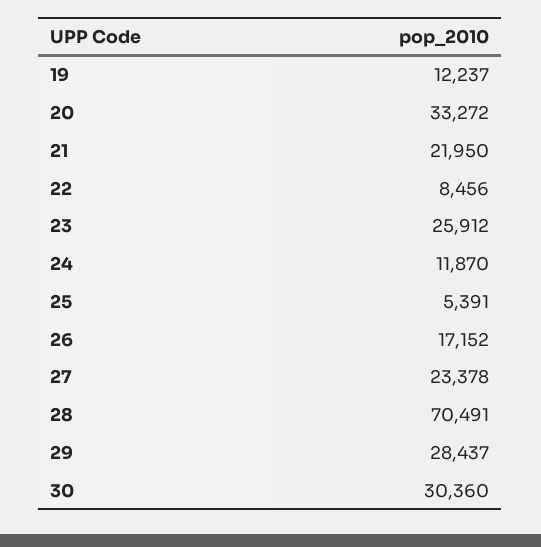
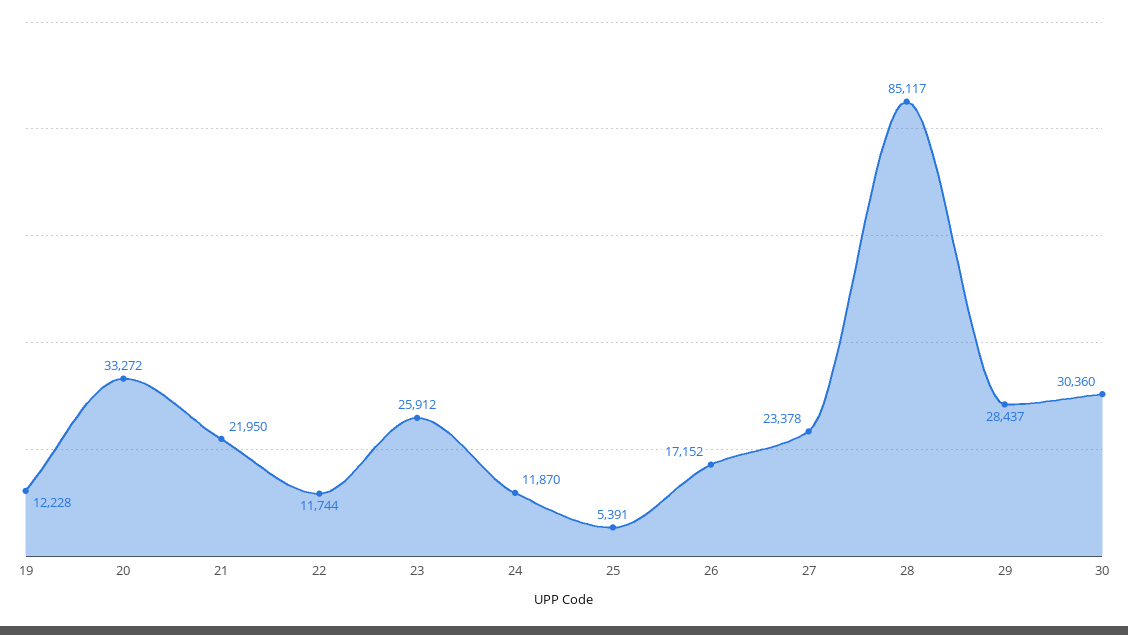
  {
-   "19": 12237,
+   "19": 12228,
    "20": 33272,
    "21": 21950,
-   "22": 8456,
+   "22": 11744,
    "23": 25912,
    "24": 11870,
    "25": 5391,
    "26": 17152,
    "27": 23378,
-   "28": 70491,
+   "28": 85117,
    "29": 28437,
    "30": 30360
  }

